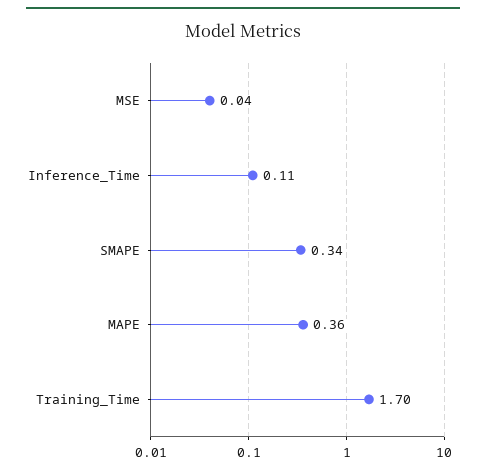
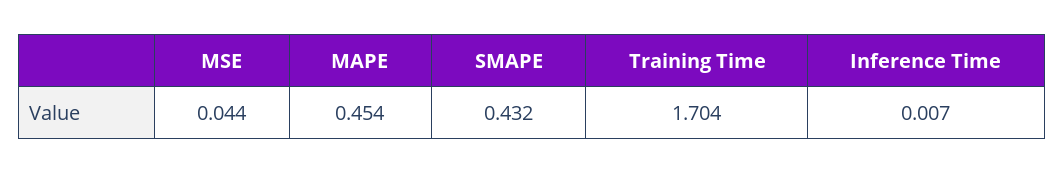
  {
    "MSE": 0.044,
-   "Inference_Time": 0.11,
+   "Inference_Time": 0.007,
-   "SMAPE": 0.34,
+   "SMAPE": 0.432,
-   "MAPE": 0.36,
+   "MAPE": 0.454,
    "Training_Time": 1.704
  }

